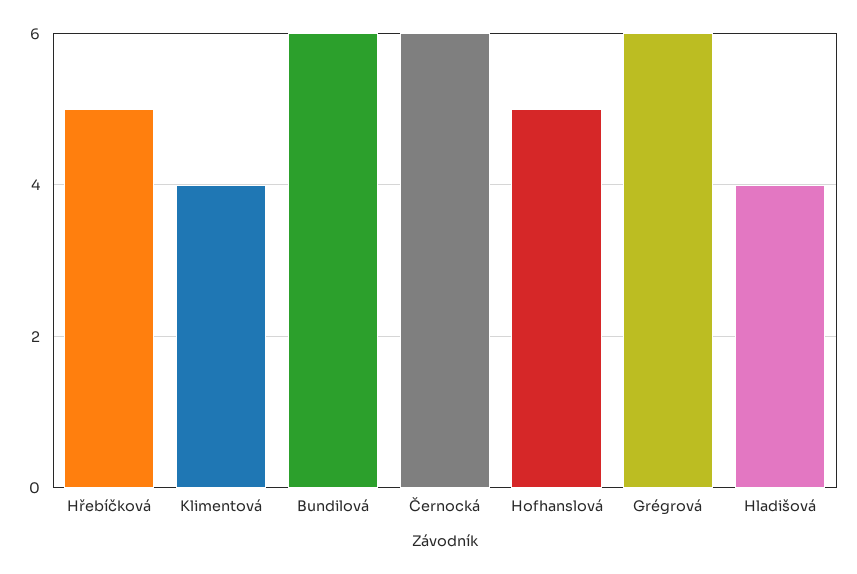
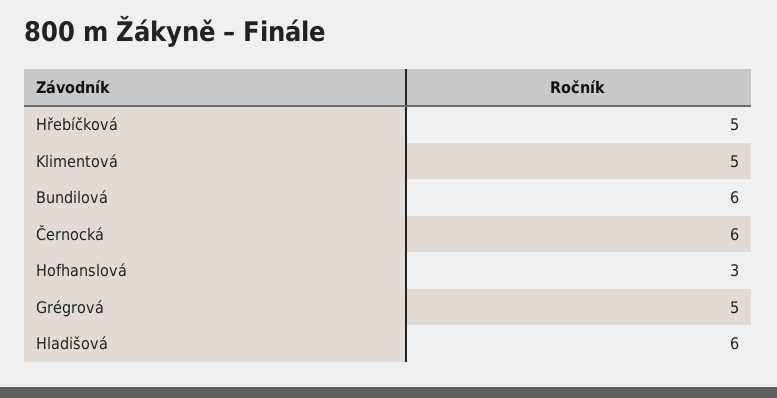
  {
    "Hřebíčková": 5,
-   "Klimentová": 4,
+   "Klimentová": 5,
    "Bundilová": 6,
    "Černocká": 6,
-   "Hofhanslová": 5,
+   "Hofhanslová": 3,
-   "Grégrová": 6,
+   "Grégrová": 5,
-   "Hladišová": 4
+   "Hladišová": 6
  }

